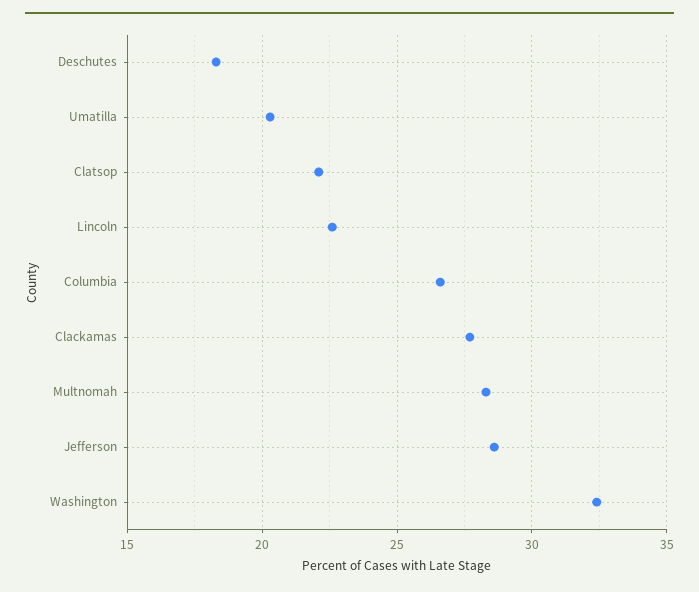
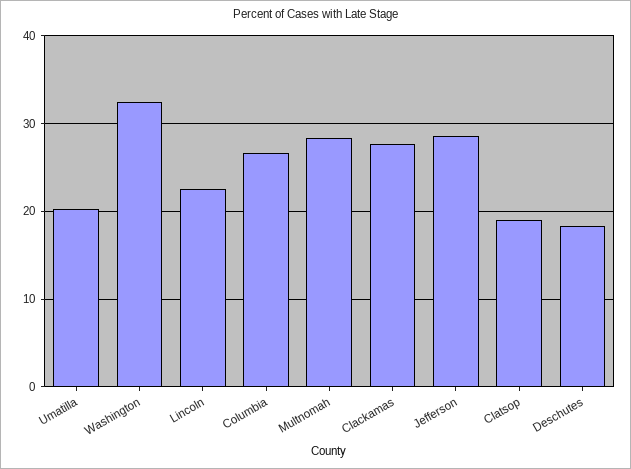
  {
    "Deschutes": 18.5,
    "Umatilla": 20.5,
-   "Clatsop": 22,
+   "Clatsop": 19,
    "Lincoln": 22.5,
    "Columbia": 26.5,
    "Clackamas": 27.5,
    "Multnomah": 28.5,
    "Jefferson": 28.5,
    "Washington": 32.5
  }

